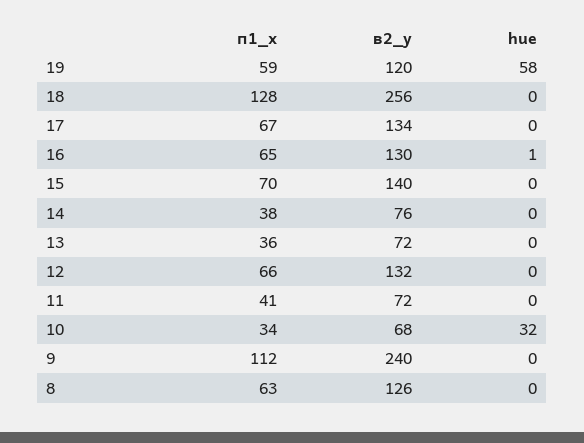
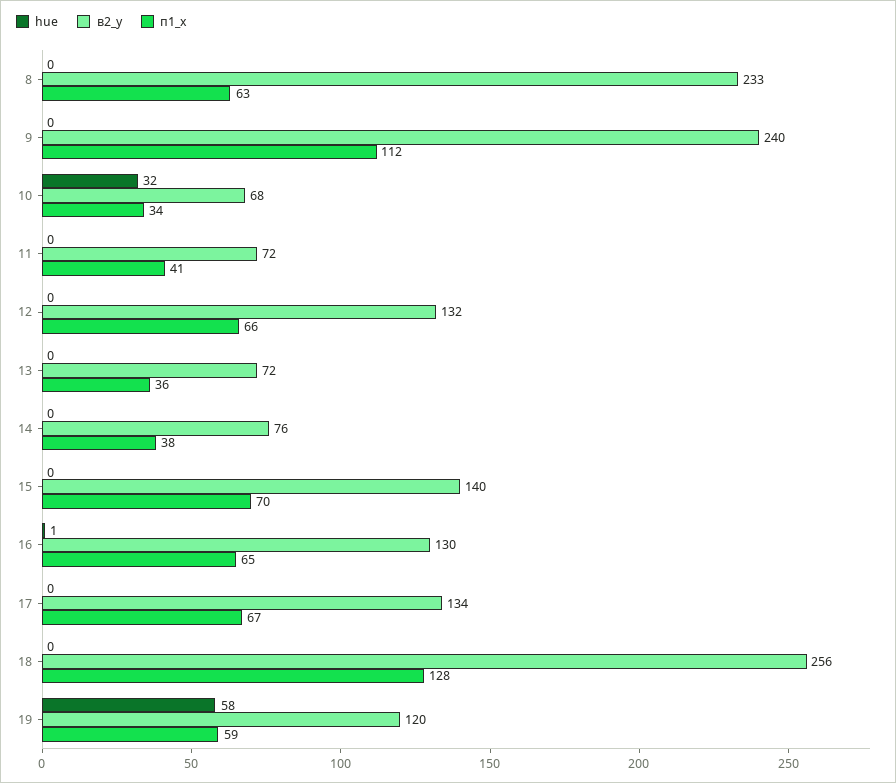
  {
    "п1_x": {
      "19": 59,
      "18": 128,
      "17": 67,
      "16": 65,
      "15": 70,
      "14": 38,
      "13": 36,
      "12": 66,
      "11": 41,
      "10": 34,
      "9": 112,
      "8": 63
    },
    "в2_y": {
      "19": 120,
      "18": 256,
      "17": 134,
      "16": 130,
      "15": 140,
      "14": 76,
      "13": 72,
      "12": 132,
      "11": 72,
      "10": 68,
      "9": 240,
-     "8": 126
+     "8": 233
    },
    "hue": {
      "19": 58,
      "18": 0,
      "17": 0,
      "16": 1,
      "15": 0,
      "14": 0,
      "13": 0,
      "12": 0,
      "11": 0,
      "10": 32,
      "9": 0,
      "8": 0
    }
  }

